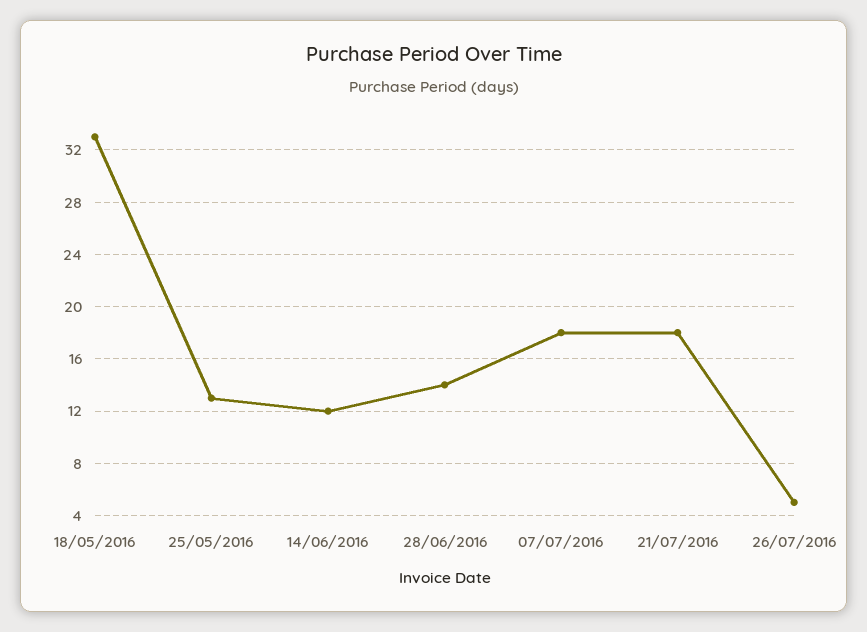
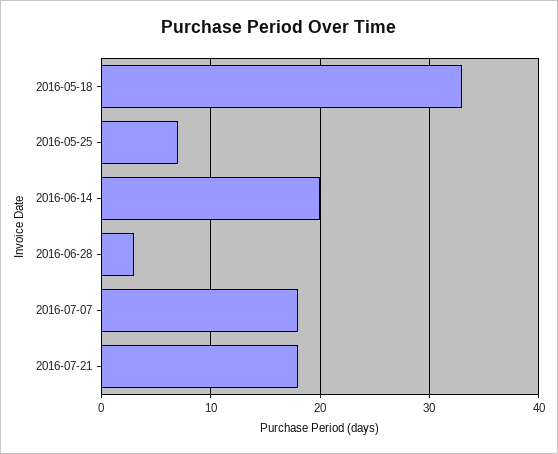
  {
    "18/05/2016": 33,
-   "25/05/2016": 13,
+   "25/05/2016": 7,
-   "14/06/2016": 12,
+   "14/06/2016": 20,
-   "28/06/2016": 14,
+   "28/06/2016": 3,
    "07/07/2016": 18,
-   "21/07/2016": 18,
+   "21/07/2016": 18
-   "26/07/2016": 5
  }

